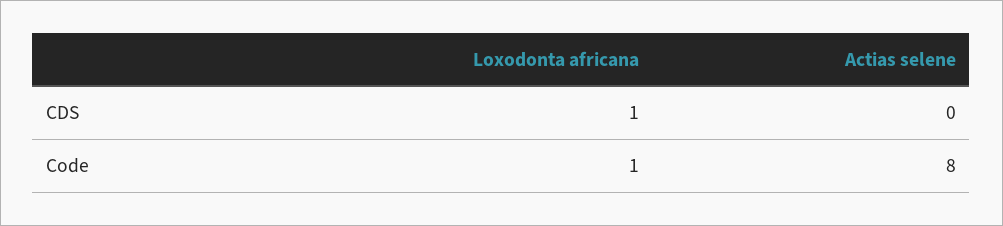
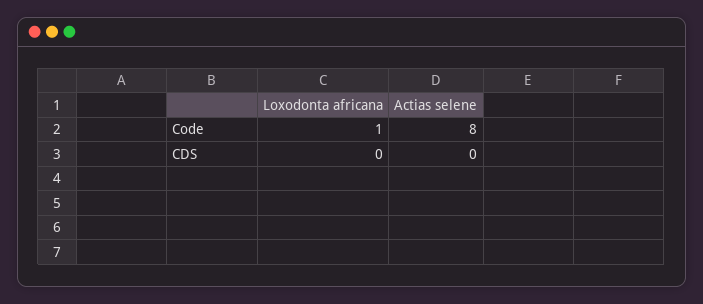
  {
    "Loxodonta africana": {
-     "CDS": 1,
+     "CDS": 0,
      "Code": 1
    },
    "Actias selene": {
      "CDS": 0,
      "Code": 8
    }
  }

